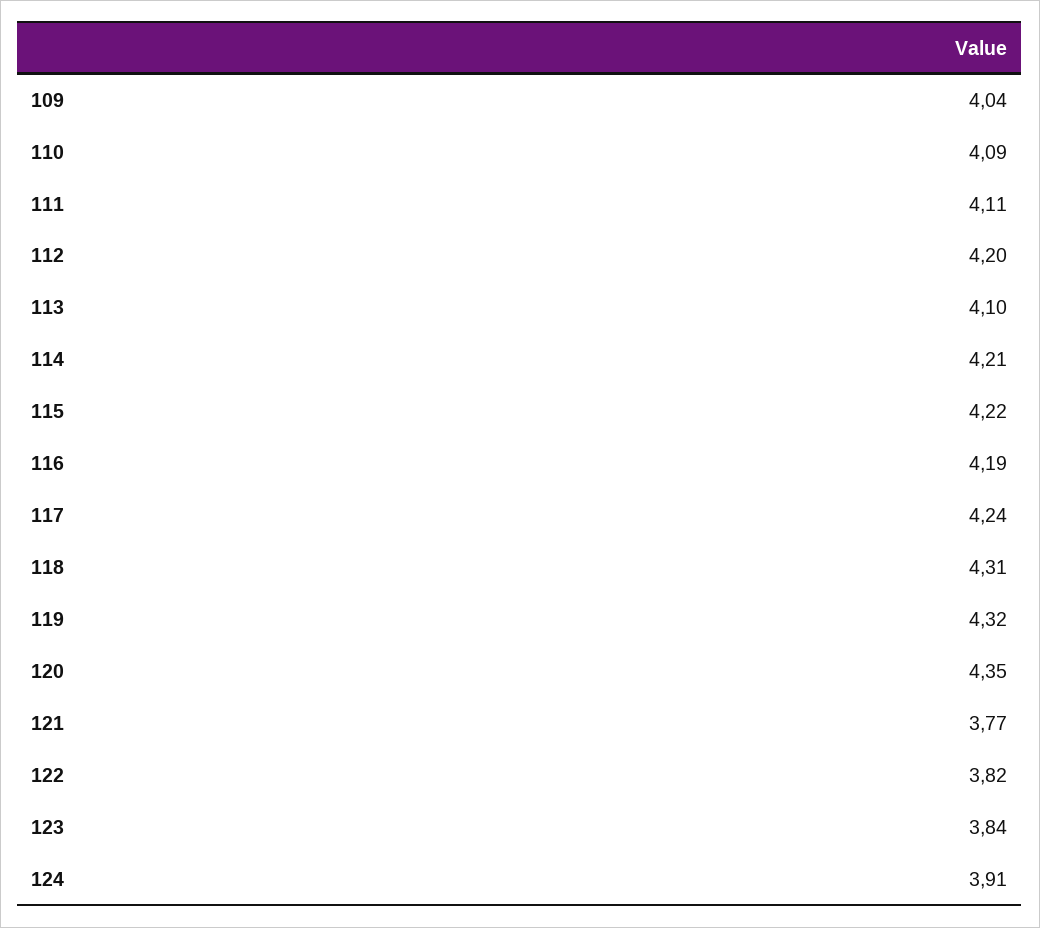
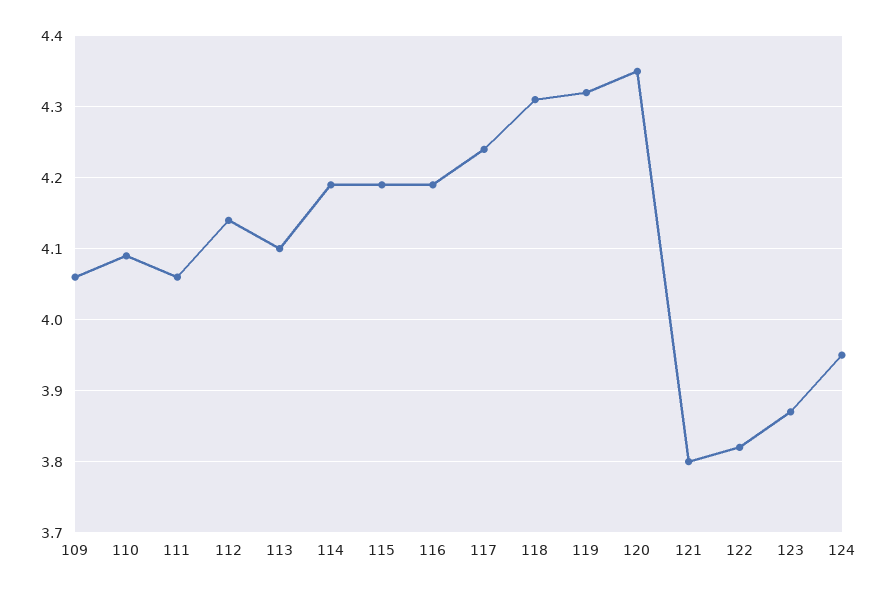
  {
-   "109": 4.04,
+   "109": 4.06,
    "110": 4.09,
-   "111": 4.11,
+   "111": 4.06,
-   "112": 4.2,
+   "112": 4.14,
    "113": 4.1,
-   "114": 4.21,
+   "114": 4.19,
-   "115": 4.22,
+   "115": 4.19,
    "116": 4.19,
    "117": 4.24,
    "118": 4.31,
    "119": 4.32,
    "120": 4.35,
-   "121": 3.77,
+   "121": 3.8,
    "122": 3.82,
-   "123": 3.84,
+   "123": 3.87,
-   "124": 3.91
+   "124": 3.95
  }

